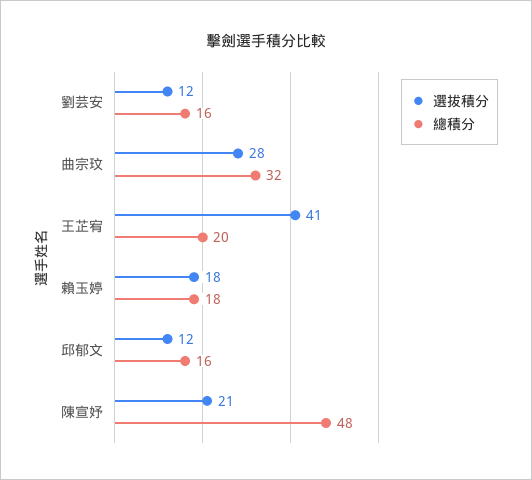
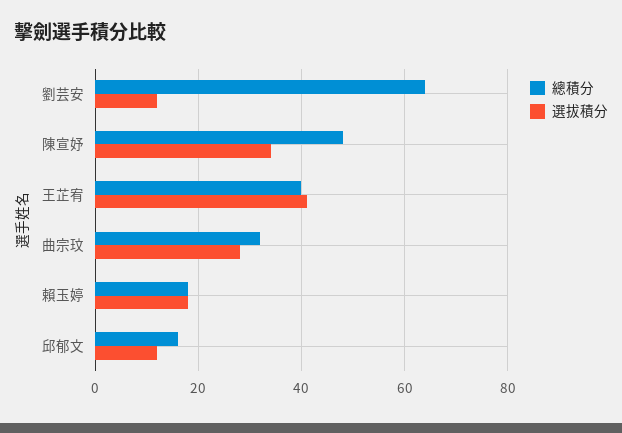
  {
    "選拔積分": {
      "劉芸安": 12,
      "曲宗玟": 28,
      "王芷宥": 41,
      "賴玉婷": 18,
      "邱郁文": 12,
-     "陳宣妤": 21
+     "陳宣妤": 35
    },
    "總積分": {
-     "劉芸安": 16,
+     "劉芸安": 65,
      "曲宗玟": 32,
-     "王芷宥": 20,
+     "王芷宥": 40,
      "賴玉婷": 18,
      "邱郁文": 16,
      "陳宣妤": 48
    }
  }

